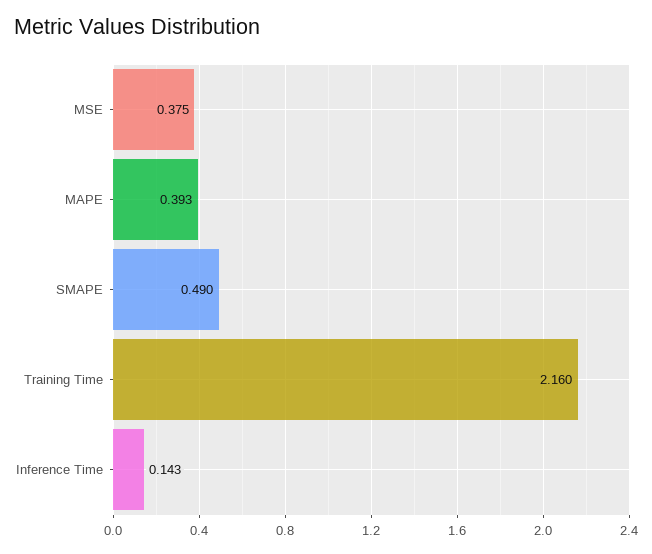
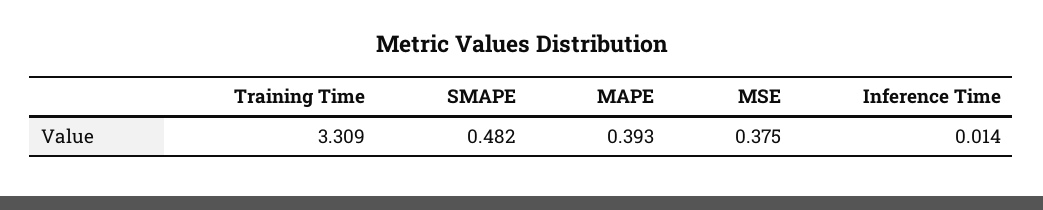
  {
    "MSE": 0.375,
    "MAPE": 0.393,
-   "SMAPE": 0.49,
+   "SMAPE": 0.482,
-   "Training Time": 2.16,
+   "Training Time": 3.309,
-   "Inference Time": 0.143
+   "Inference Time": 0.014
  }

